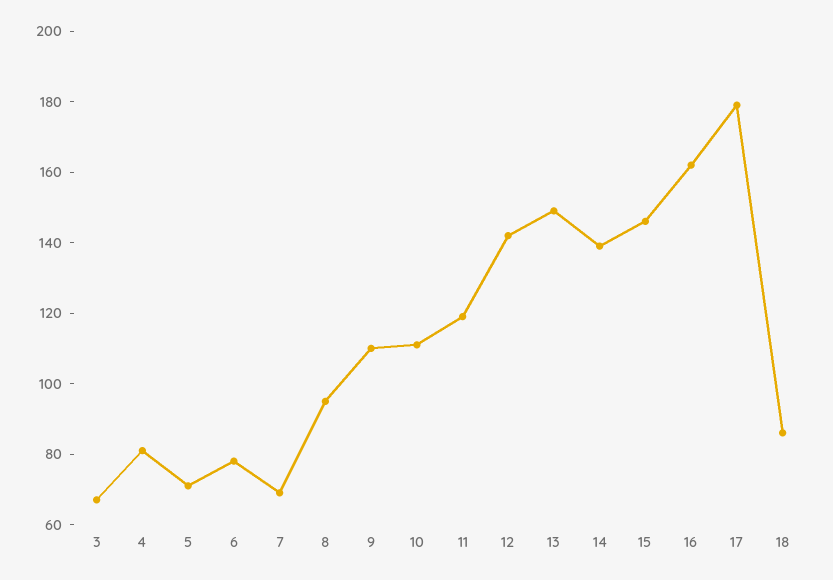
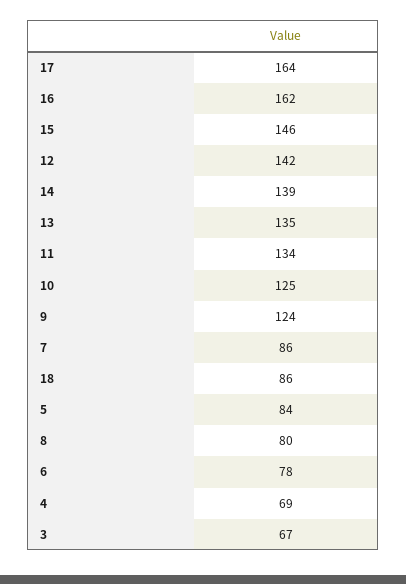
  {
    "3": 67,
-   "4": 80,
+   "4": 69,
-   "5": 70,
+   "5": 84,
    "6": 78,
-   "7": 70,
+   "7": 86,
-   "8": 95,
+   "8": 80,
-   "9": 110,
+   "9": 124,
-   "10": 110,
+   "10": 125,
-   "11": 120,
+   "11": 134,
    "12": 142,
-   "13": 150,
+   "13": 135,
    "14": 139,
    "15": 146,
    "16": 162,
-   "17": 180,
+   "17": 164,
    "18": 86
  }

